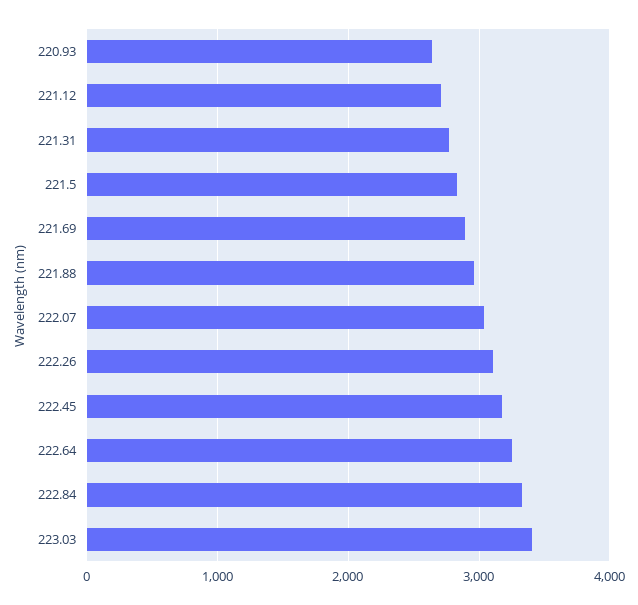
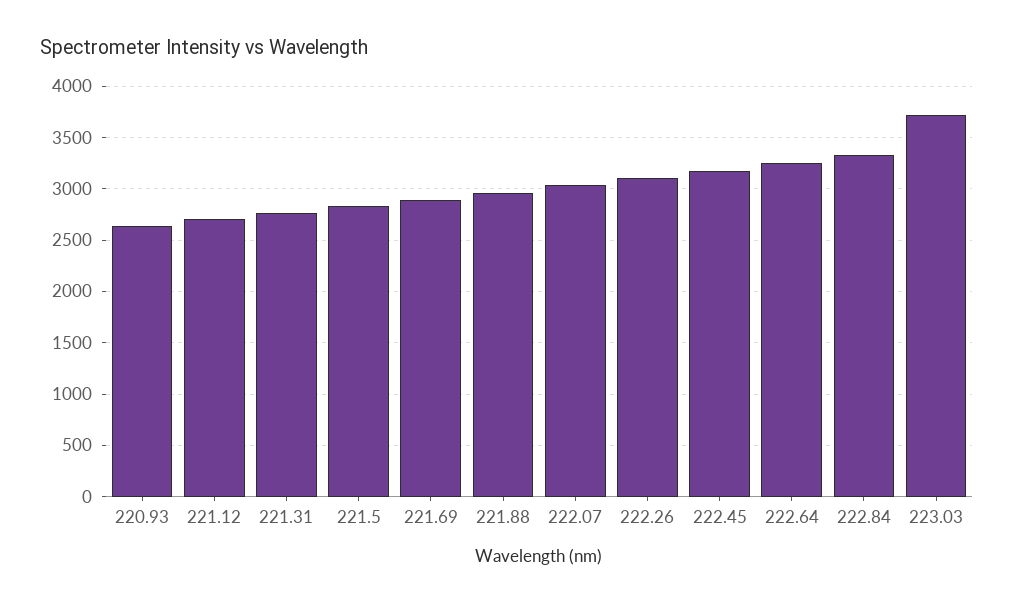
  {
    "220.93": 2600,
    "221.12": 2700,
    "221.31": 2800,
    "221.5": 2800,
    "221.69": 2900,
    "221.88": 3000,
    "222.07": 3000,
    "222.26": 3100,
    "222.45": 3200,
    "222.64": 3300,
    "222.84": 3300,
-   "223.03": 3400
+   "223.03": 3700
  }

